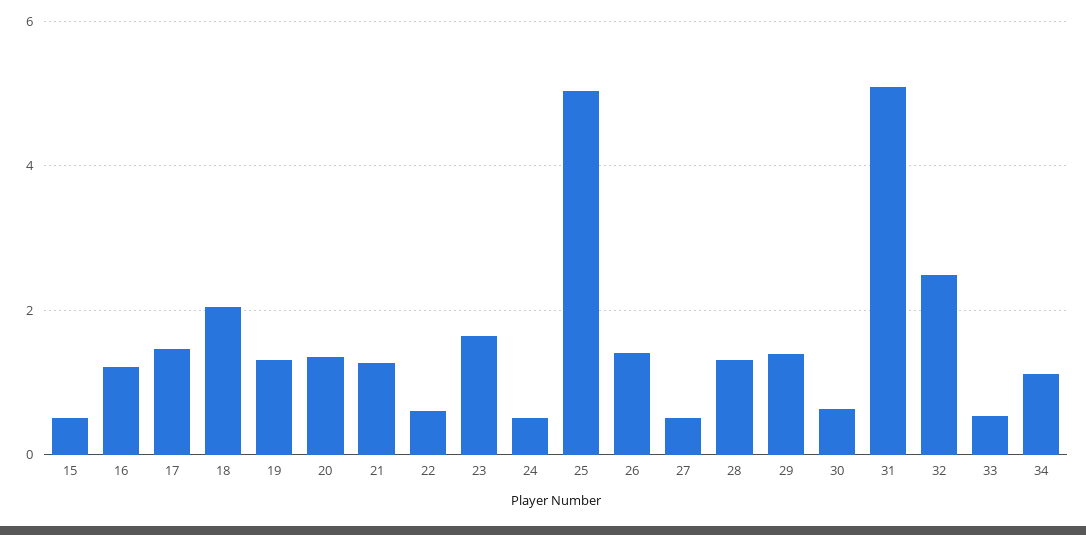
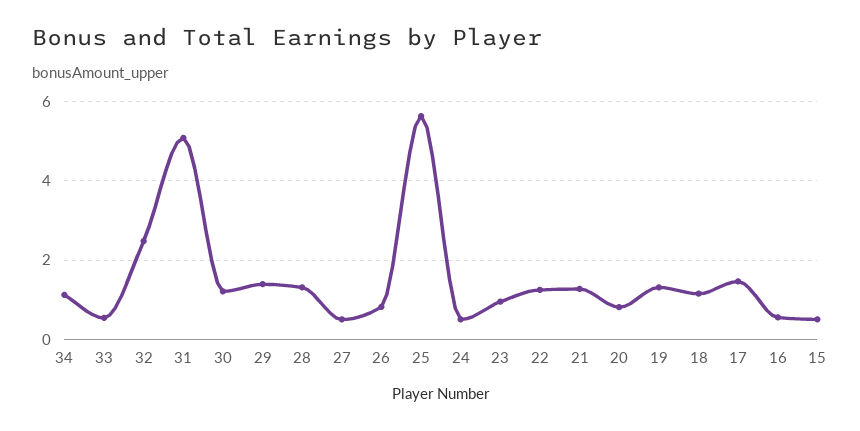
  {
    "15": 0.6,
-   "16": 1.2,
+   "16": 0.6,
    "17": 1.4,
-   "18": 2,
+   "18": 1.2,
    "19": 1.4,
-   "20": 1.4,
+   "20": 0.8,
    "21": 1.2,
-   "22": 0.6,
+   "22": 1.2,
-   "23": 1.6,
+   "23": 1,
    "24": 0.6,
-   "25": 5,
+   "25": 5.6,
-   "26": 1.4,
+   "26": 0.8,
    "27": 0.6,
    "28": 1.4,
    "29": 1.4,
-   "30": 0.6,
+   "30": 1.2,
    "31": 5,
    "32": 2.4,
    "33": 0.6,
    "34": 1.2
  }

